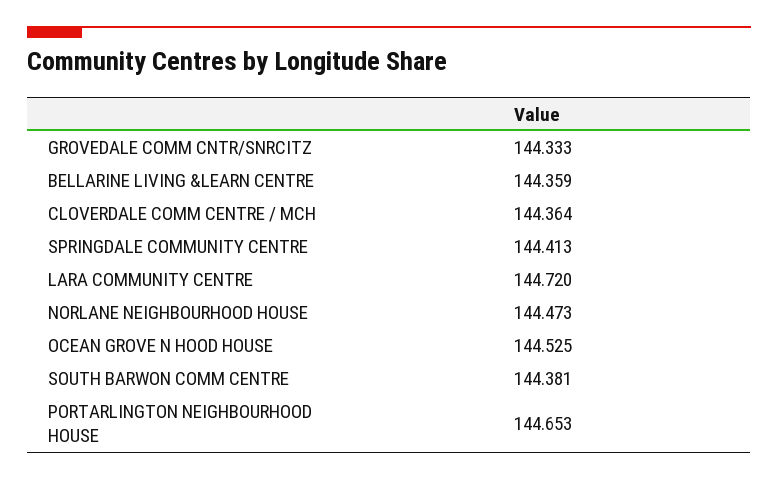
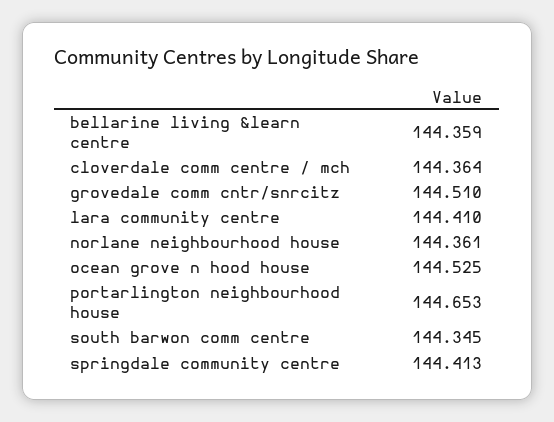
  {
-   "GROVEDALE COMM CNTR/SNRCITZ": 144.333,
+   "GROVEDALE COMM CNTR/SNRCITZ": 144.51,
    "BELLARINE LIVING &LEARN CENTRE": 144.359,
    "CLOVERDALE COMM CENTRE / MCH": 144.364,
    "SPRINGDALE COMMUNITY CENTRE": 144.413,
-   "LARA COMMUNITY CENTRE": 144.72,
+   "LARA COMMUNITY CENTRE": 144.41,
-   "NORLANE NEIGHBOURHOOD HOUSE": 144.473,
+   "NORLANE NEIGHBOURHOOD HOUSE": 144.361,
    "OCEAN GROVE N HOOD HOUSE": 144.525,
-   "SOUTH BARWON COMM CENTRE": 144.381,
+   "SOUTH BARWON COMM CENTRE": 144.345,
    "PORTARLINGTON NEIGHBOURHOOD HOUSE": 144.653
  }

